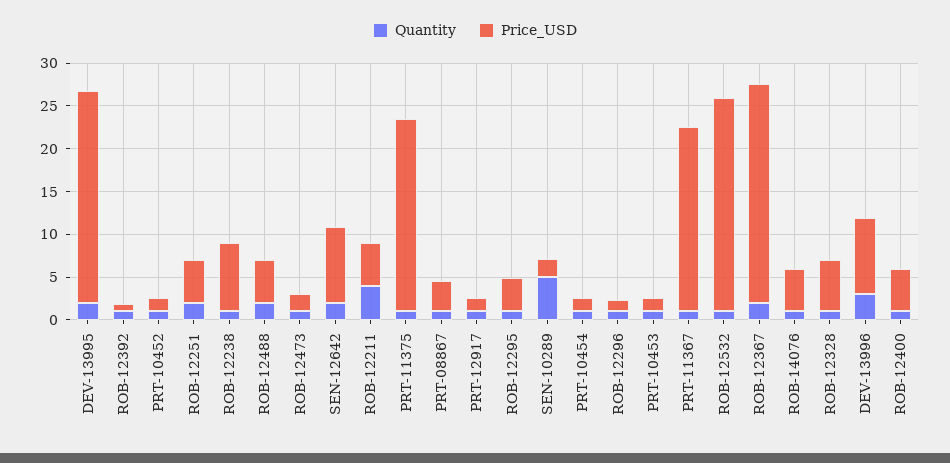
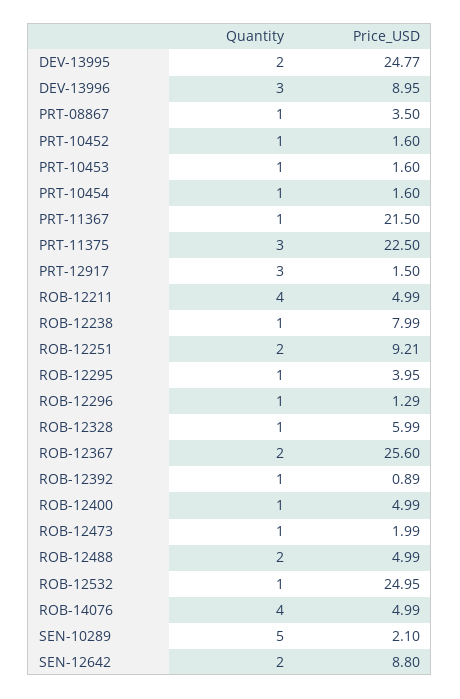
  {
    "Quantity": {
      "DEV-13995": 2,
      "ROB-12392": 1,
      "PRT-10452": 1,
      "ROB-12251": 2,
      "ROB-12238": 1,
      "ROB-12488": 2,
      "ROB-12473": 1,
      "SEN-12642": 2,
      "ROB-12211": 4,
-     "PRT-11375": 1,
+     "PRT-11375": 3,
      "PRT-08867": 1,
-     "PRT-12917": 1,
+     "PRT-12917": 3,
      "ROB-12295": 1,
      "SEN-10289": 5,
      "PRT-10454": 1,
      "ROB-12296": 1,
      "PRT-10453": 1,
      "PRT-11367": 1,
      "ROB-12532": 1,
      "ROB-12367": 2,
-     "ROB-14076": 1,
+     "ROB-14076": 4,
      "ROB-12328": 1,
      "DEV-13996": 3,
      "ROB-12400": 1
    },
    "Price_USD": {
      "DEV-13995": 24.77,
      "ROB-12392": 0.89,
      "PRT-10452": 1.6,
-     "ROB-12251": 5,
+     "ROB-12251": 9.21,
      "ROB-12238": 7.99,
      "ROB-12488": 4.99,
      "ROB-12473": 1.99,
      "SEN-12642": 8.8,
      "ROB-12211": 4.99,
      "PRT-11375": 22.5,
      "PRT-08867": 3.5,
      "PRT-12917": 1.5,
      "ROB-12295": 3.95,
      "SEN-10289": 2.1,
      "PRT-10454": 1.6,
      "ROB-12296": 1.29,
      "PRT-10453": 1.6,
      "PRT-11367": 21.5,
      "ROB-12532": 24.95,
      "ROB-12367": 25.6,
      "ROB-14076": 4.99,
      "ROB-12328": 5.99,
      "DEV-13996": 8.95,
      "ROB-12400": 4.99
    }
  }

